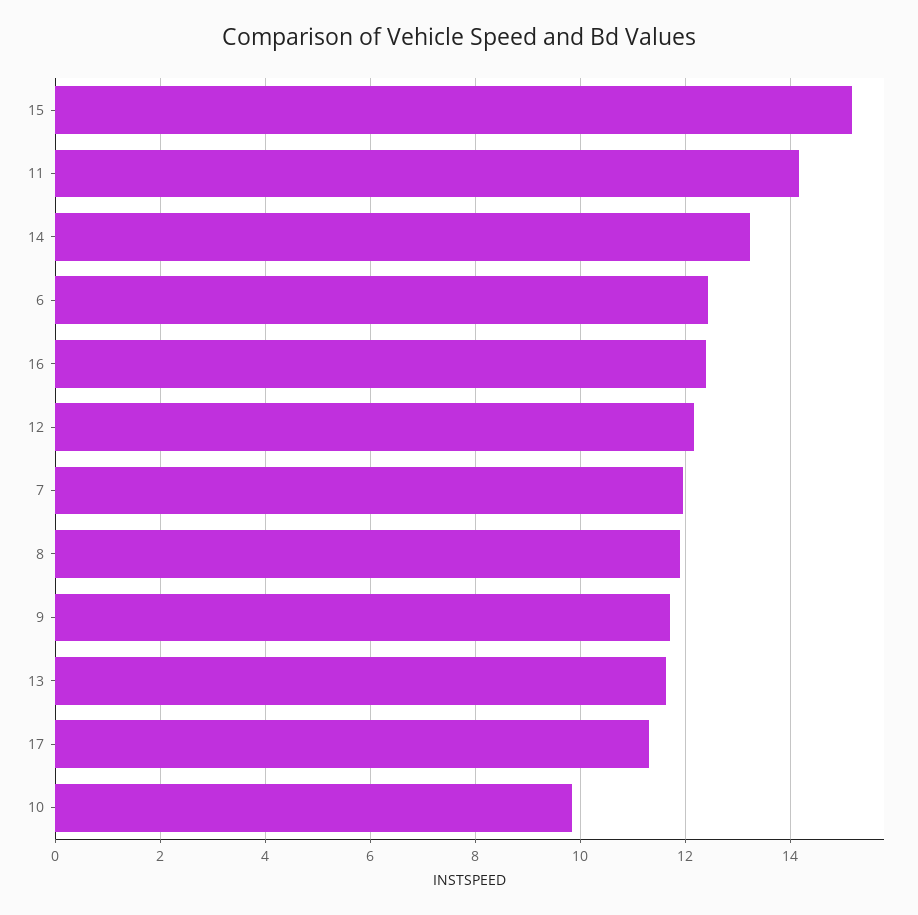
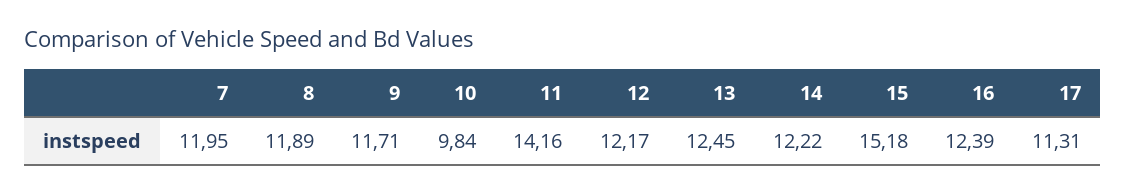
  {
    "15": 15.18,
    "11": 14.16,
-   "14": 13.2,
+   "14": 12.22,
-   "6": 12.4,
    "16": 12.39,
    "12": 12.17,
    "7": 11.95,
    "8": 11.89,
    "9": 11.71,
-   "13": 11.6,
+   "13": 12.45,
    "17": 11.31,
    "10": 9.84
  }

